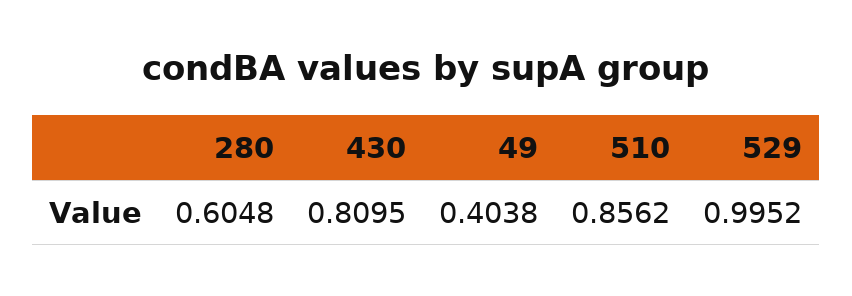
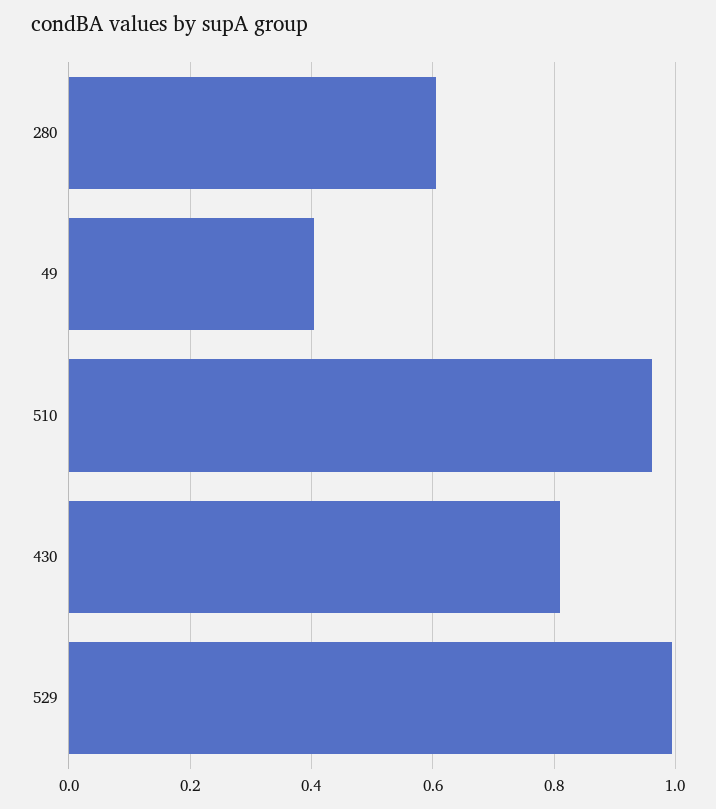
  {
    "280": 0.6048,
    "430": 0.8095,
    "49": 0.4038,
-   "510": 0.8562,
+   "510": 0.96,
    "529": 0.9952
  }

